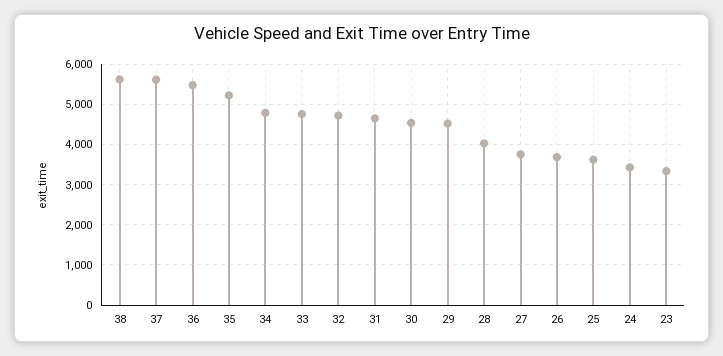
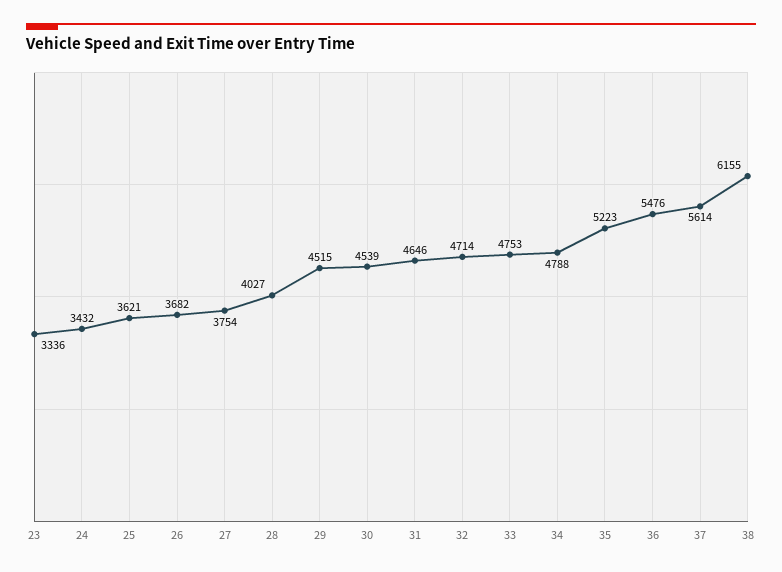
  {
-   "38": 5600,
+   "38": 6155,
    "37": 5614,
    "36": 5476,
    "35": 5223,
    "34": 4788,
    "33": 4753,
    "32": 4714,
    "31": 4646,
    "30": 4539,
    "29": 4515,
    "28": 4027,
    "27": 3754,
    "26": 3682,
    "25": 3621,
    "24": 3432,
    "23": 3336
  }

